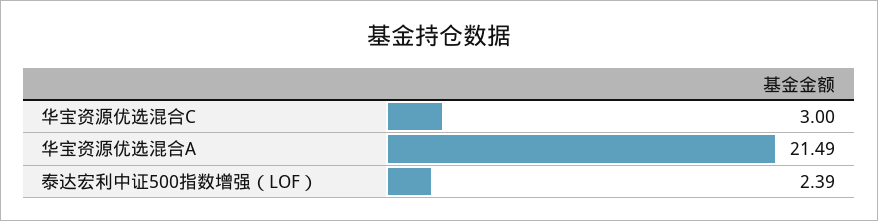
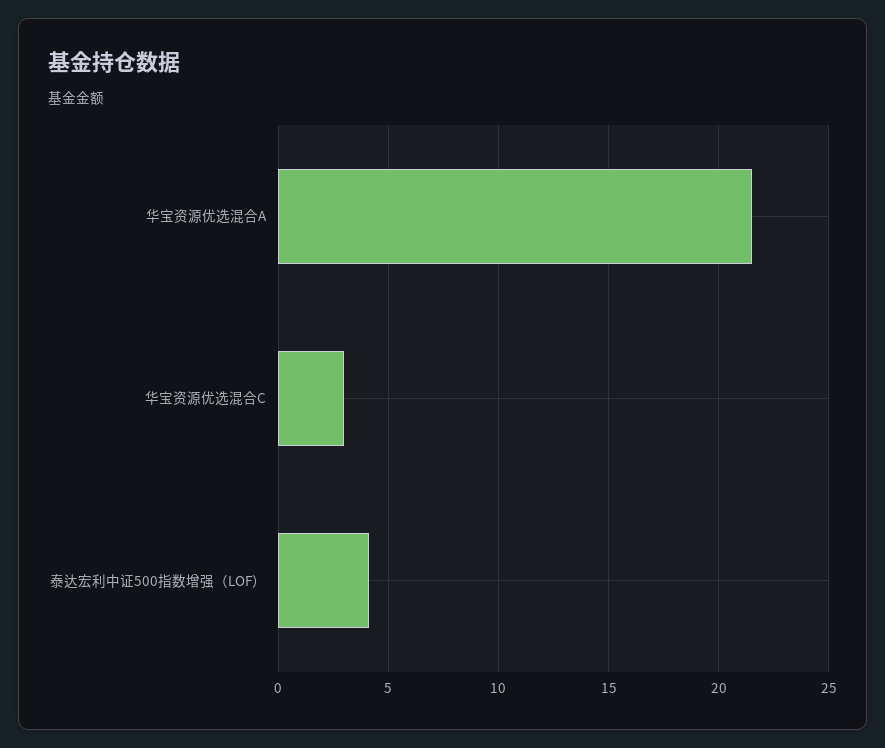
  {
    "华宝资源优选混合C": 3,
    "华宝资源优选混合A": 21.49,
-   "泰达宏利中证500指数增强（LOF）": 2.39
+   "泰达宏利中证500指数增强（LOF）": 4
  }

